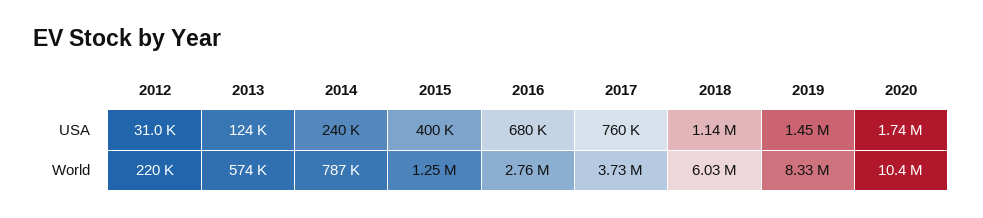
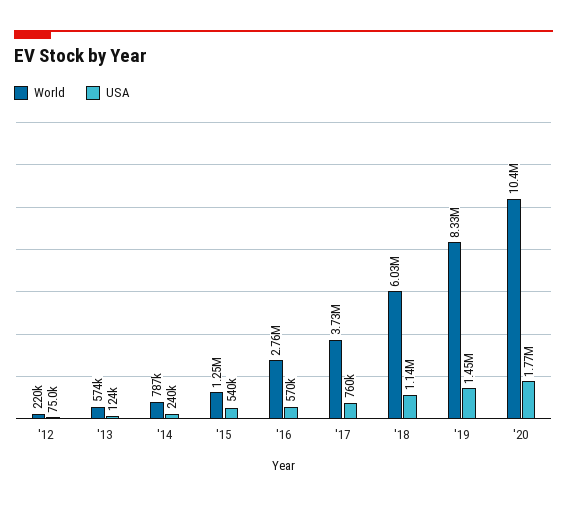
  {
    "USA": {
-     "2012": 31000,
+     "2012": 75000,
      "2013": 124000,
      "2014": 240000,
-     "2015": 400000,
+     "2015": 540000,
-     "2016": 680000,
+     "2016": 570000,
      "2017": 760000,
      "2018": 1140000,
      "2019": 1450000,
-     "2020": 1740000
+     "2020": 1770000
    },
    "World": {
      "2012": 220000,
      "2013": 574000,
      "2014": 787000,
      "2015": 1250000,
      "2016": 2760000,
      "2017": 3730000,
      "2018": 6030000,
      "2019": 8330000,
      "2020": 10400000
    }
  }

